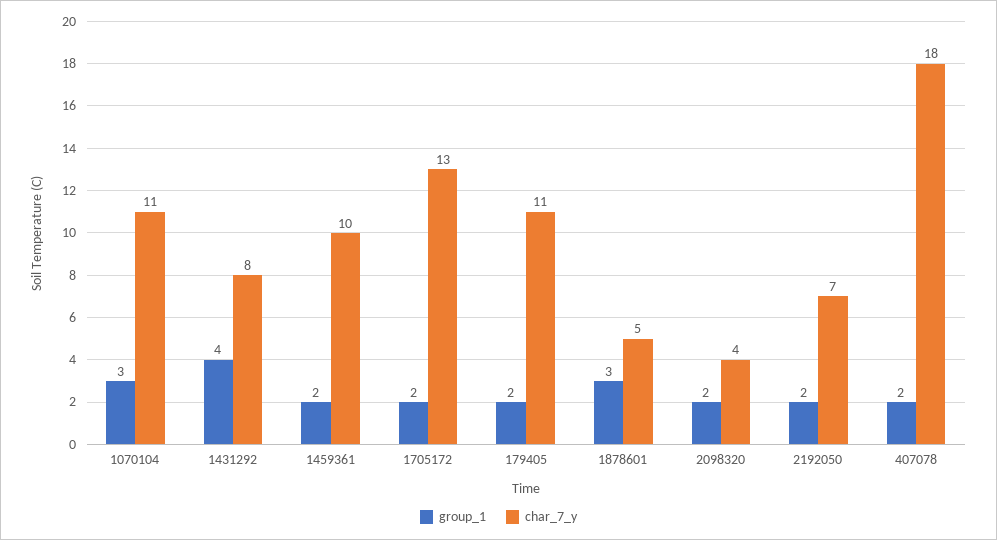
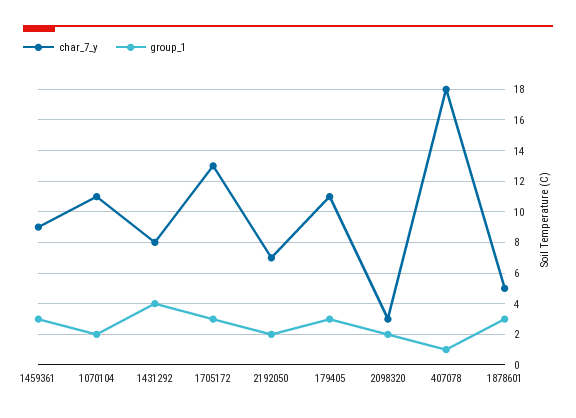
  {
    "group_1": {
-     "1070104": 3,
+     "1070104": 2,
      "1431292": 4,
-     "1459361": 2,
+     "1459361": 3,
-     "1705172": 2,
+     "1705172": 3,
-     "179405": 2,
+     "179405": 3,
      "1878601": 3,
      "2098320": 2,
      "2192050": 2,
-     "407078": 2
+     "407078": 1
    },
    "char_7_y": {
      "1070104": 11,
      "1431292": 8,
-     "1459361": 10,
+     "1459361": 9,
      "1705172": 13,
      "179405": 11,
      "1878601": 5,
-     "2098320": 4,
+     "2098320": 3,
      "2192050": 7,
      "407078": 18
    }
  }

